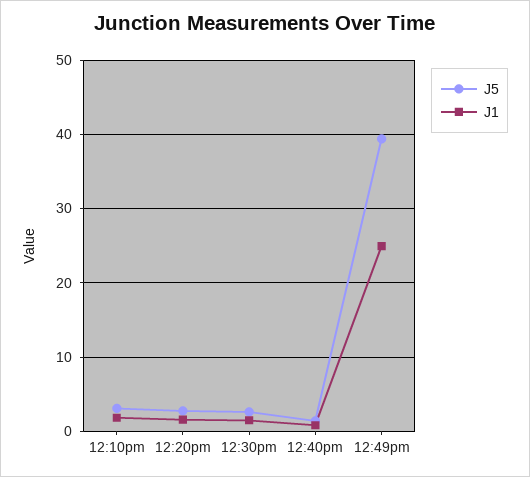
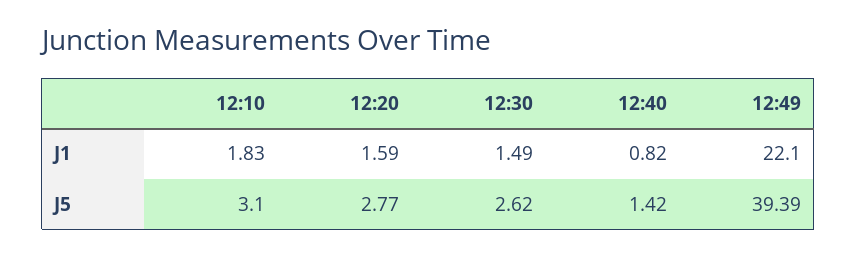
  {
    "J5": {
      "12:10pm": 3.1,
      "12:20pm": 2.77,
      "12:30pm": 2.62,
      "12:40pm": 1.42,
      "12:49pm": 39.39
    },
    "J1": {
      "12:10pm": 1.83,
      "12:20pm": 1.59,
      "12:30pm": 1.49,
      "12:40pm": 0.82,
-     "12:49pm": 25
+     "12:49pm": 22.1
    }
  }

